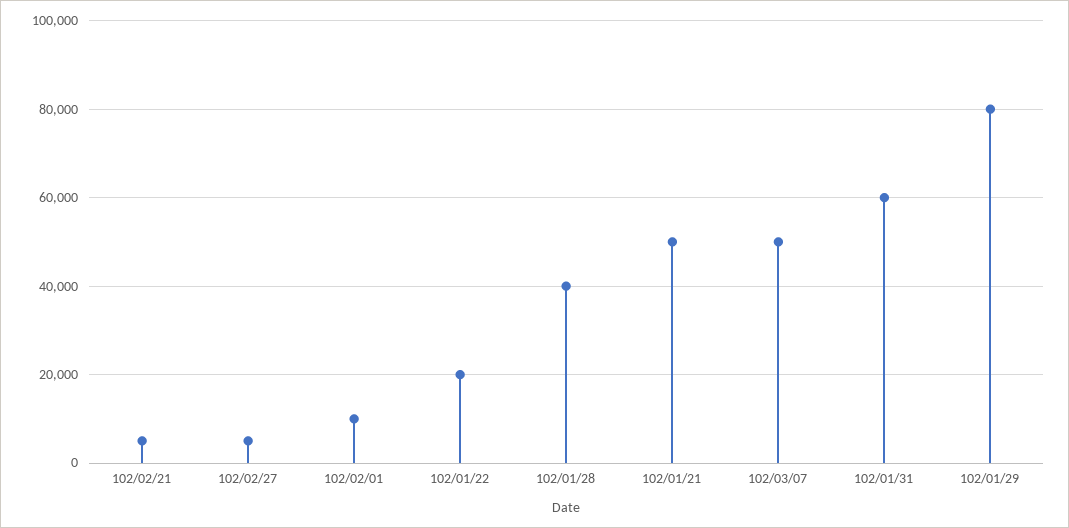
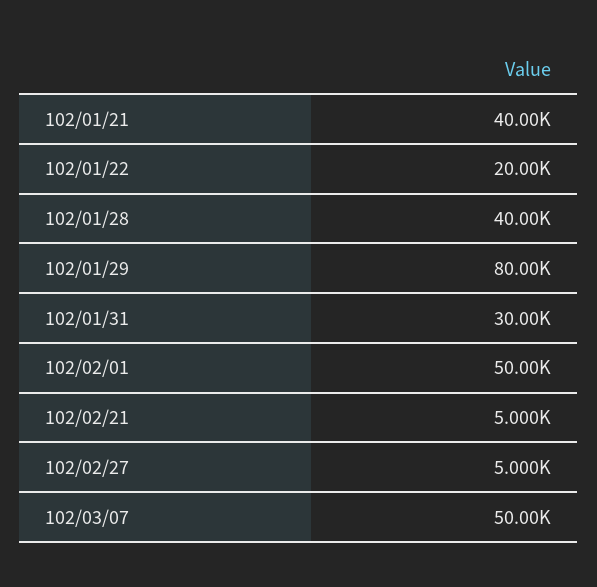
  {
    "102/02/21": 5000,
    "102/02/27": 5000,
-   "102/02/01": 10000,
+   "102/02/01": 50000,
    "102/01/22": 20000,
    "102/01/28": 40000,
-   "102/01/21": 50000,
+   "102/01/21": 40000,
    "102/03/07": 50000,
-   "102/01/31": 60000,
+   "102/01/31": 30000,
    "102/01/29": 80000
  }

